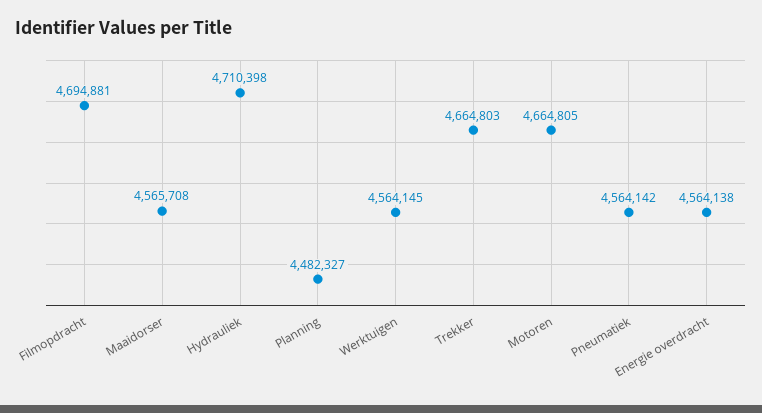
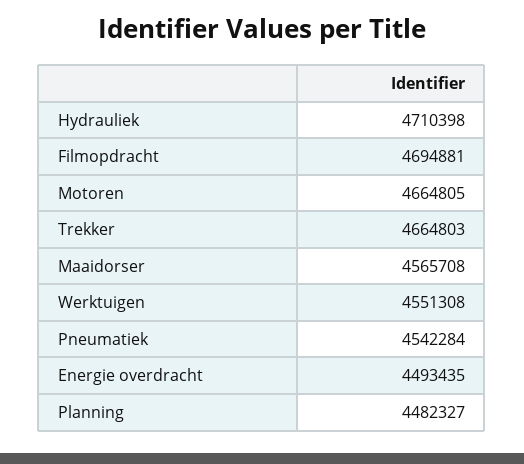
  {
    "Filmopdracht": 4694881,
    "Maaidorser": 4565708,
    "Hydrauliek": 4710398,
    "Planning": 4482327,
-   "Werktuigen": 4564145,
+   "Werktuigen": 4551308,
    "Trekker": 4664803,
    "Motoren": 4664805,
-   "Pneumatiek": 4564142,
+   "Pneumatiek": 4542284,
-   "Energie overdracht": 4564138
+   "Energie overdracht": 4493435
  }

